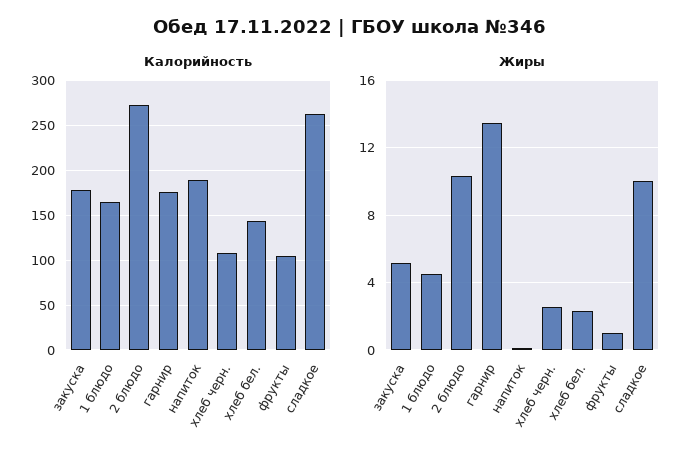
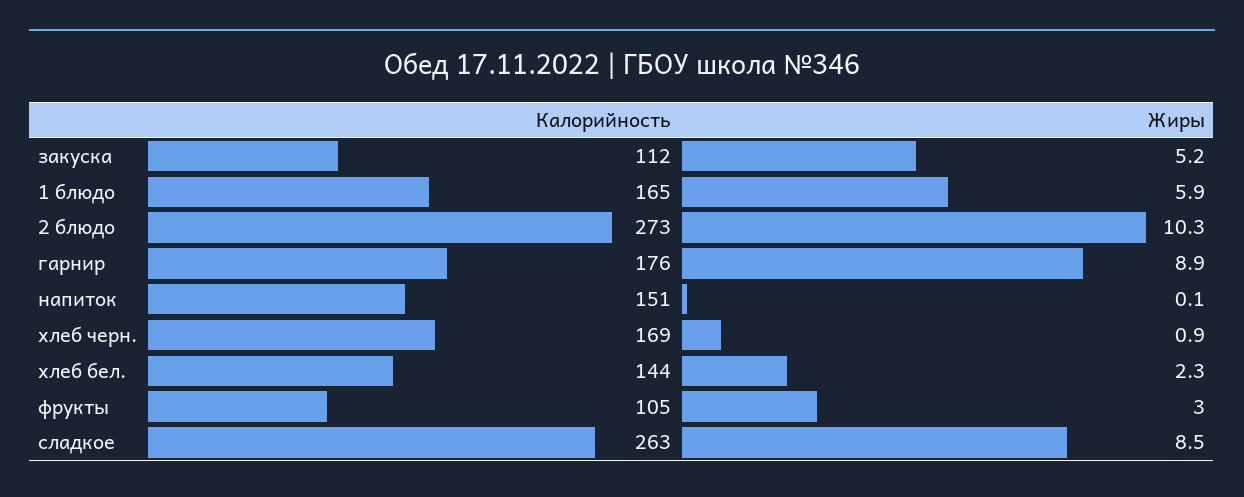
  {
    "Калорийность": {
-     "закуска": 180,
+     "закуска": 112,
      "1 блюдо": 165,
      "2 блюдо": 273,
      "гарнир": 176,
-     "напиток": 190,
+     "напиток": 151,
-     "хлеб черн.": 110,
+     "хлеб черн.": 169,
      "хлеб бел.": 144,
      "фрукты": 105,
      "сладкое": 263
    },
    "Жиры": {
      "закуска": 5.2,
-     "1 блюдо": 4.5,
+     "1 блюдо": 5.9,
      "2 блюдо": 10.3,
-     "гарнир": 13.5,
+     "гарнир": 8.9,
      "напиток": 0.1,
-     "хлеб черн.": 2.5,
+     "хлеб черн.": 0.9,
      "хлеб бел.": 2.3,
-     "фрукты": 1,
+     "фрукты": 3,
-     "сладкое": 10
+     "сладкое": 8.5
    }
  }

